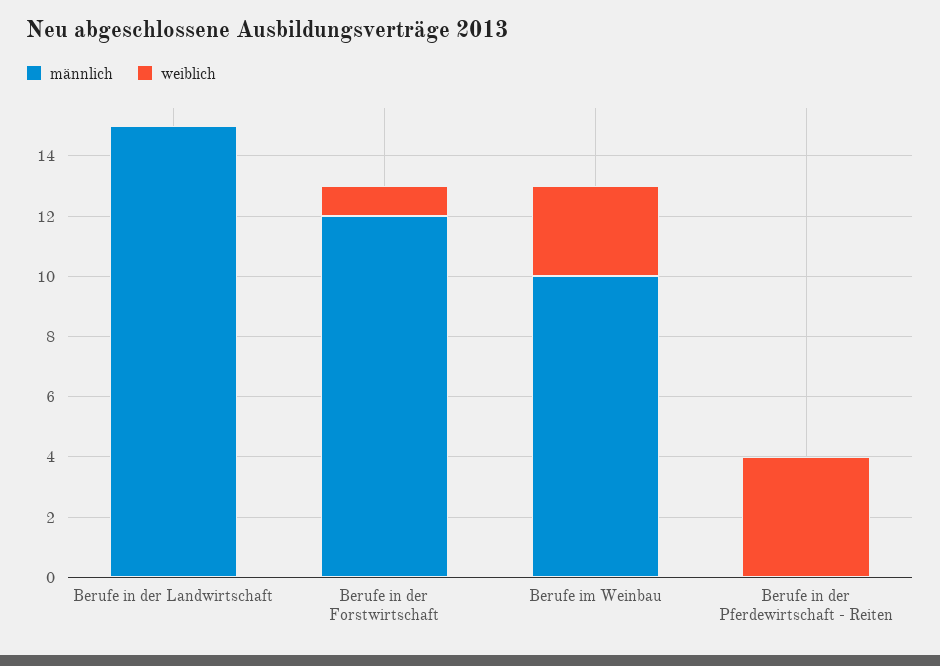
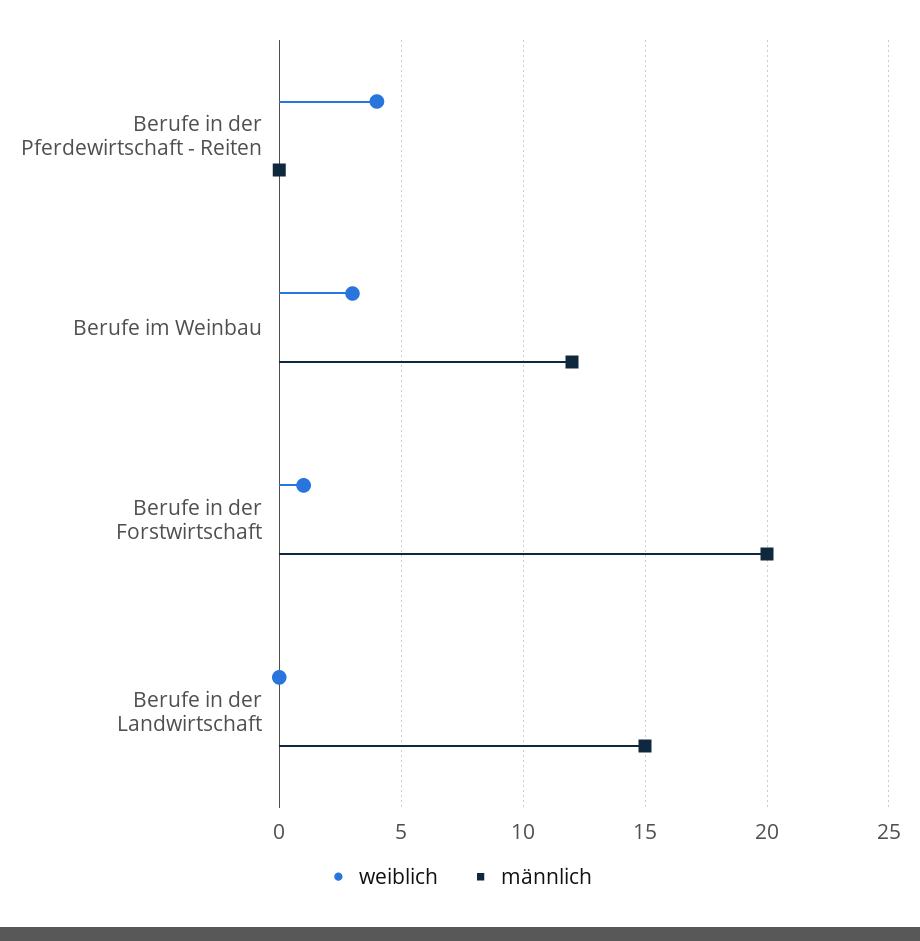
  {
    "männlich": {
      "Berufe in der Landwirtschaft": 15,
-     "Berufe in der Forstwirtschaft": 12,
+     "Berufe in der Forstwirtschaft": 20,
-     "Berufe im Weinbau": 10,
+     "Berufe im Weinbau": 12,
      "Berufe in der Pferdewirtschaft - Reiten": 0
    },
    "weiblich": {
      "Berufe in der Landwirtschaft": 0,
      "Berufe in der Forstwirtschaft": 1,
      "Berufe im Weinbau": 3,
      "Berufe in der Pferdewirtschaft - Reiten": 4
    }
  }

